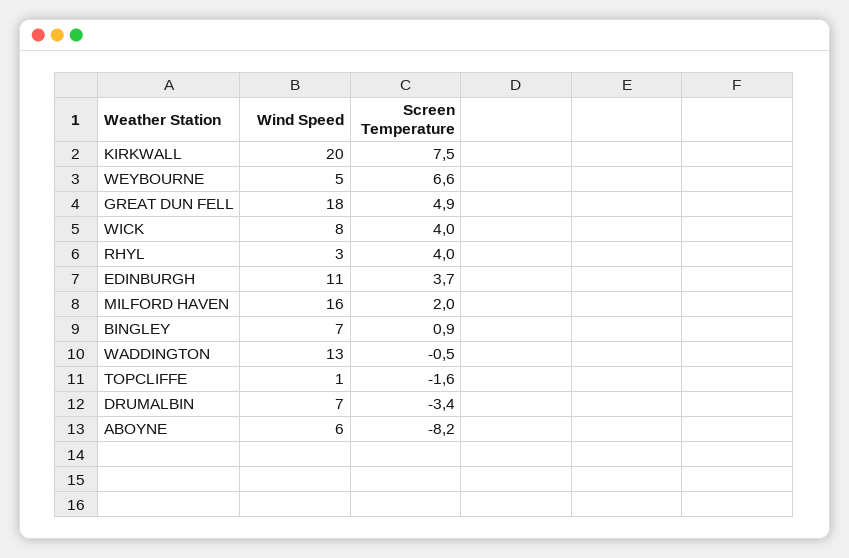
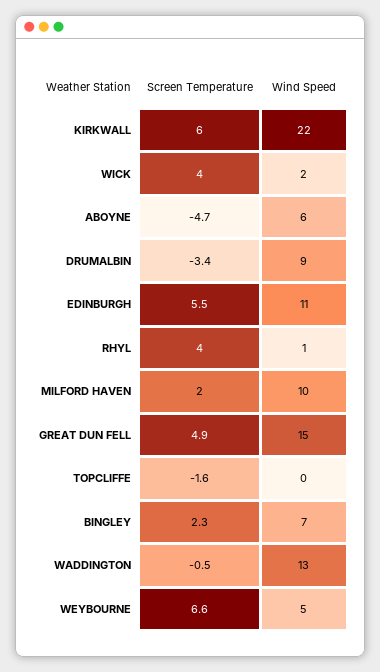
  {
    "Wind Speed": {
-     "KIRKWALL": 20,
+     "KIRKWALL": 22,
      "WEYBOURNE": 5,
-     "GREAT DUN FELL": 18,
+     "GREAT DUN FELL": 15,
-     "WICK": 8,
+     "WICK": 2,
-     "RHYL": 3,
+     "RHYL": 1,
      "EDINBURGH": 11,
-     "MILFORD HAVEN": 16,
+     "MILFORD HAVEN": 10,
      "BINGLEY": 7,
      "WADDINGTON": 13,
-     "TOPCLIFFE": 1,
+     "TOPCLIFFE": 0,
-     "DRUMALBIN": 7,
+     "DRUMALBIN": 9,
      "ABOYNE": 6
    },
    "Screen Temperature": {
-     "KIRKWALL": 7.5,
+     "KIRKWALL": 6,
      "WEYBOURNE": 6.6,
      "GREAT DUN FELL": 4.9,
      "WICK": 4,
      "RHYL": 4,
-     "EDINBURGH": 3.7,
+     "EDINBURGH": 5.5,
      "MILFORD HAVEN": 2,
-     "BINGLEY": 0.9,
+     "BINGLEY": 2.3,
      "WADDINGTON": -0.5,
      "TOPCLIFFE": -1.6,
      "DRUMALBIN": -3.4,
-     "ABOYNE": -8.2
+     "ABOYNE": -4.7
    }
  }

